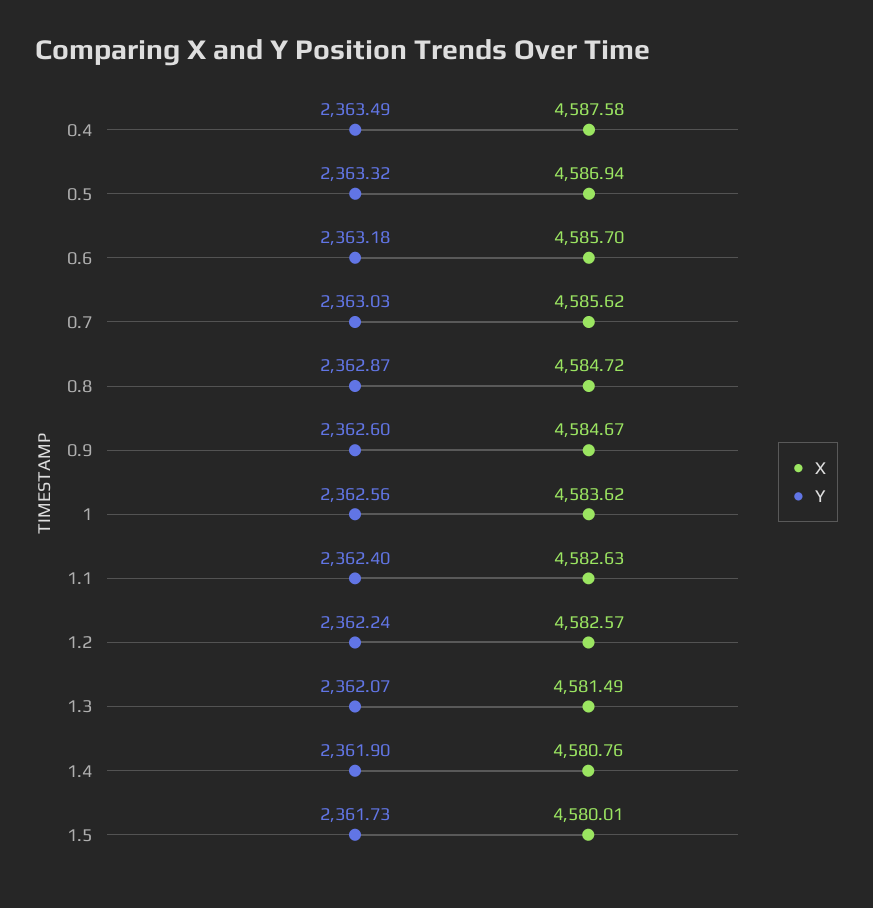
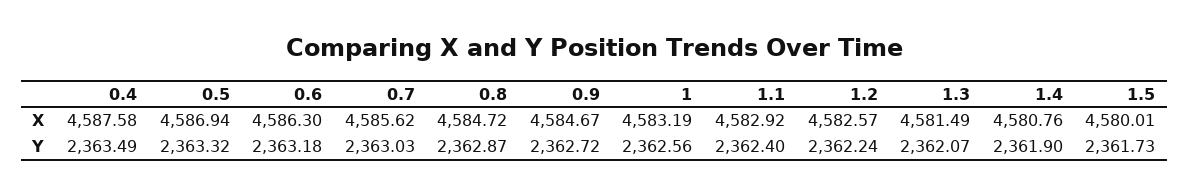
  {
    "X": {
      "0.4": 4587.58,
      "0.5": 4586.94,
-     "0.6": 4585.7,
+     "0.6": 4586.3,
      "0.7": 4585.62,
      "0.8": 4584.72,
      "0.9": 4584.67,
-     "1": 4583.62,
+     "1": 4583.19,
-     "1.1": 4582.63,
+     "1.1": 4582.92,
      "1.2": 4582.57,
      "1.3": 4581.49,
      "1.4": 4580.76,
      "1.5": 4580.01
    },
    "Y": {
      "0.4": 2363.49,
      "0.5": 2363.32,
      "0.6": 2363.18,
      "0.7": 2363.03,
      "0.8": 2362.87,
-     "0.9": 2362.6,
+     "0.9": 2362.72,
      "1": 2362.56,
      "1.1": 2362.4,
      "1.2": 2362.24,
      "1.3": 2362.07,
      "1.4": 2361.9,
      "1.5": 2361.73
    }
  }

